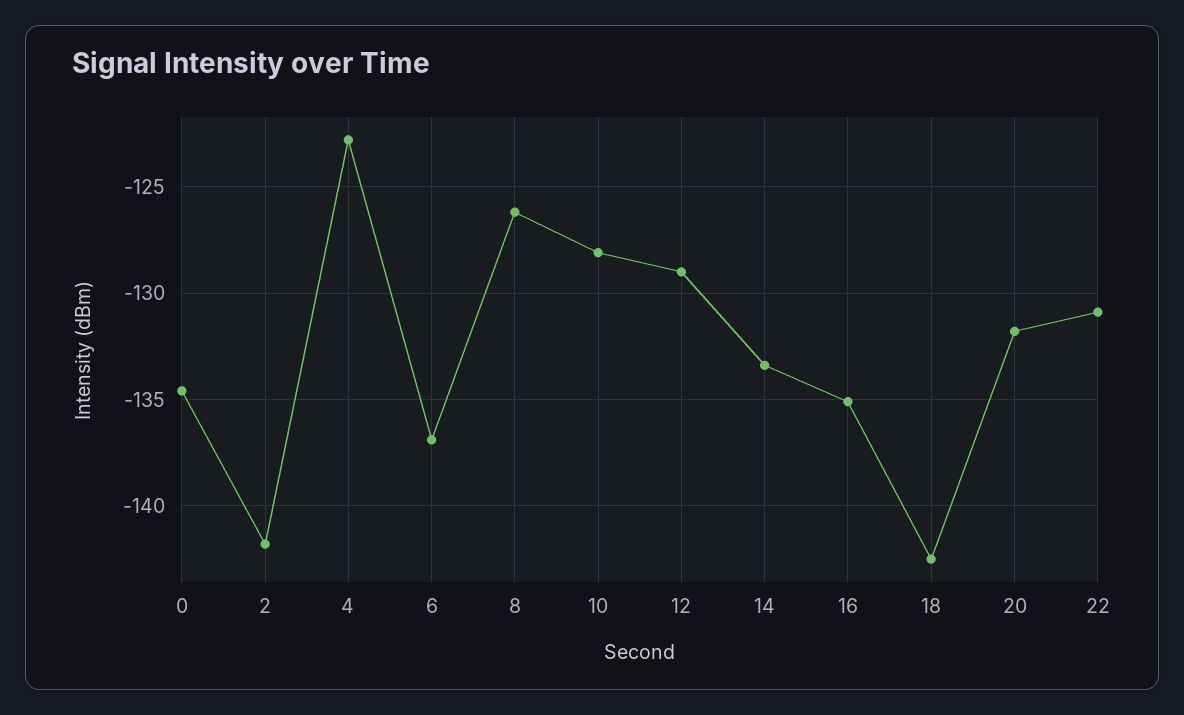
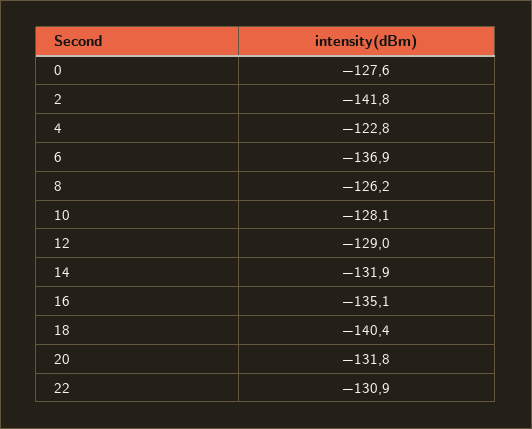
  {
-   "0": -134.5,
+   "0": -127.6,
    "2": -141.8,
    "4": -122.8,
    "6": -136.9,
    "8": -126.2,
    "10": -128.1,
    "12": -129,
-   "14": -133.5,
+   "14": -131.9,
    "16": -135.1,
-   "18": -142.5,
+   "18": -140.4,
    "20": -131.8,
    "22": -130.9
  }

